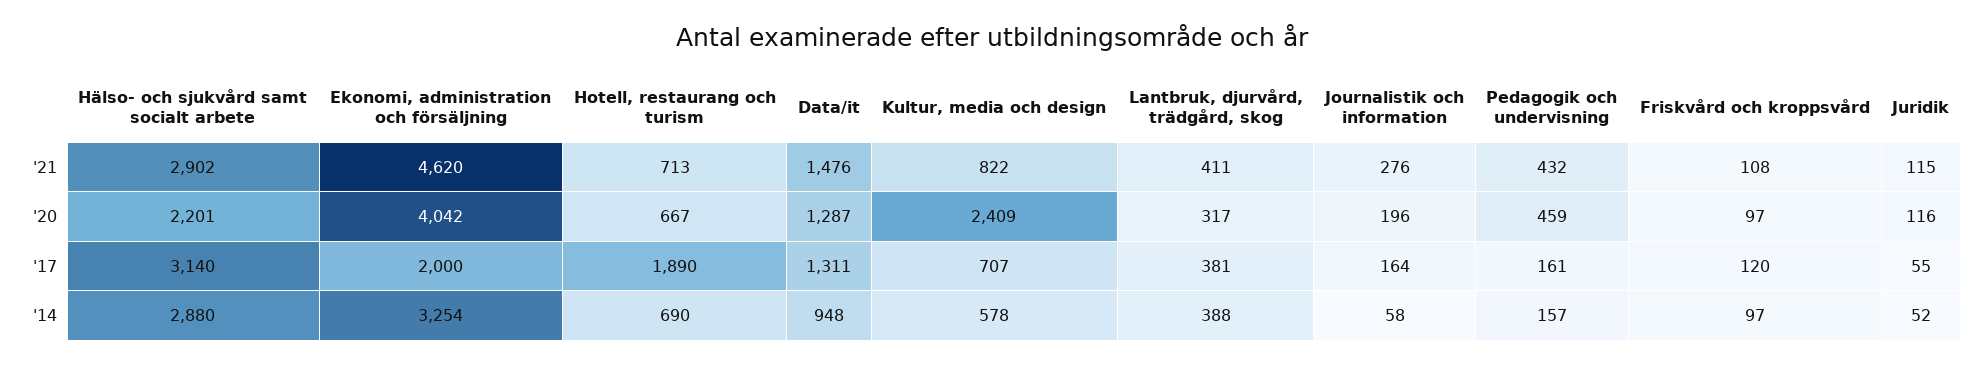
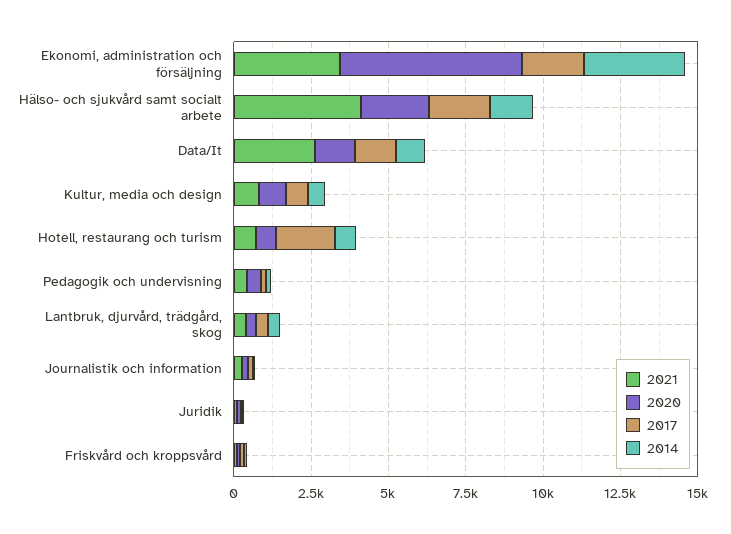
  {
    "'21": {
-     "Hälso- och sjukvård samt socialt arbete": 2902,
+     "Hälso- och sjukvård samt socialt arbete": 4000,
-     "Ekonomi, administration och försäljning": 4620,
+     "Ekonomi, administration och försäljning": 3500,
      "Hotell, restaurang och turism": 713,
-     "Data/it": 1476,
+     "Data/it": 2500,
      "Kultur, media och design": 822,
      "Lantbruk, djurvård, trädgård, skog": 411,
      "Journalistik och information": 276,
      "Pedagogik och undervisning": 432,
      "Friskvård och kroppsvård": 108,
      "Juridik": 115
    },
    "'20": {
      "Hälso- och sjukvård samt socialt arbete": 2201,
-     "Ekonomi, administration och försäljning": 4042,
+     "Ekonomi, administration och försäljning": 6000,
      "Hotell, restaurang och turism": 667,
      "Data/it": 1287,
-     "Kultur, media och design": 2409,
+     "Kultur, media och design": 1000,
      "Lantbruk, djurvård, trädgård, skog": 317,
      "Journalistik och information": 196,
      "Pedagogik och undervisning": 459,
      "Friskvård och kroppsvård": 97,
      "Juridik": 116
    },
    "'17": {
-     "Hälso- och sjukvård samt socialt arbete": 3140,
+     "Hälso- och sjukvård samt socialt arbete": 2000,
      "Ekonomi, administration och försäljning": 2000,
      "Hotell, restaurang och turism": 1890,
      "Data/it": 1311,
      "Kultur, media och design": 707,
      "Lantbruk, djurvård, trädgård, skog": 381,
      "Journalistik och information": 164,
      "Pedagogik och undervisning": 161,
      "Friskvård och kroppsvård": 120,
      "Juridik": 55
    },
    "'14": {
-     "Hälso- och sjukvård samt socialt arbete": 2880,
+     "Hälso- och sjukvård samt socialt arbete": 1500,
      "Ekonomi, administration och försäljning": 3254,
      "Hotell, restaurang och turism": 690,
      "Data/it": 948,
      "Kultur, media och design": 578,
      "Lantbruk, djurvård, trädgård, skog": 388,
      "Journalistik och information": 58,
      "Pedagogik och undervisning": 157,
      "Friskvård och kroppsvård": 97,
      "Juridik": 52
    }
  }

